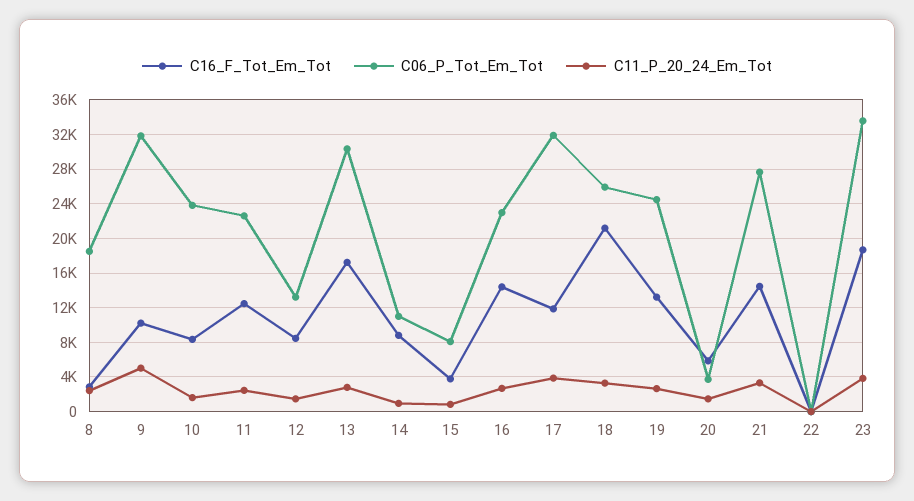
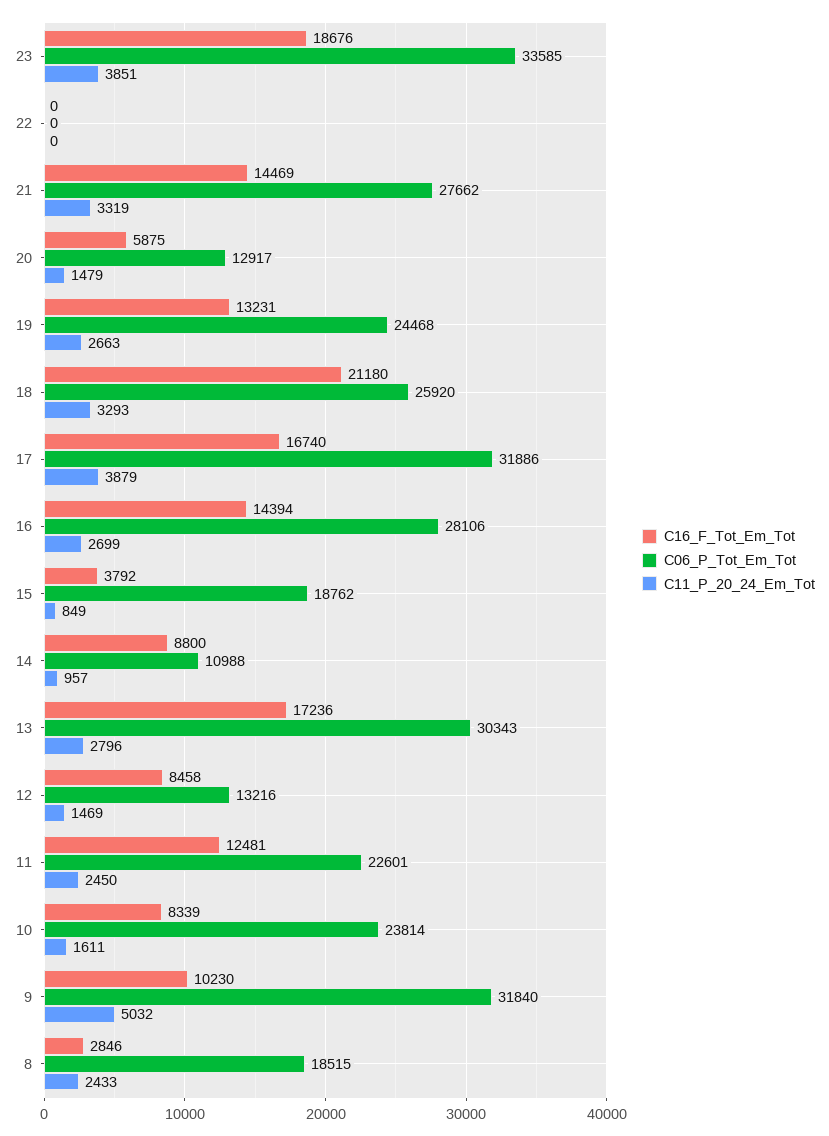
  {
    "C16_F_Tot_Em_Tot": {
      "8": 2846,
      "9": 10230,
      "10": 8339,
      "11": 12481,
      "12": 8458,
      "13": 17236,
      "14": 8800,
      "15": 3792,
      "16": 14394,
-     "17": 12000,
+     "17": 16740,
      "18": 21180,
      "19": 13231,
      "20": 5875,
      "21": 14469,
      "22": 0,
      "23": 18676
    },
    "C06_P_Tot_Em_Tot": {
      "8": 18515,
      "9": 31840,
      "10": 23814,
      "11": 22601,
      "12": 13216,
      "13": 30343,
      "14": 10988,
-     "15": 8000,
+     "15": 18762,
-     "16": 23000,
+     "16": 28106,
      "17": 31886,
      "18": 25920,
      "19": 24468,
-     "20": 4000,
+     "20": 12917,
      "21": 27662,
      "22": 0,
      "23": 33585
    },
    "C11_P_20_24_Em_Tot": {
      "8": 2433,
      "9": 5032,
      "10": 1611,
      "11": 2450,
      "12": 1469,
      "13": 2796,
      "14": 957,
      "15": 849,
      "16": 2699,
      "17": 3879,
      "18": 3293,
      "19": 2663,
      "20": 1479,
      "21": 3319,
      "22": 0,
      "23": 3851
    }
  }

